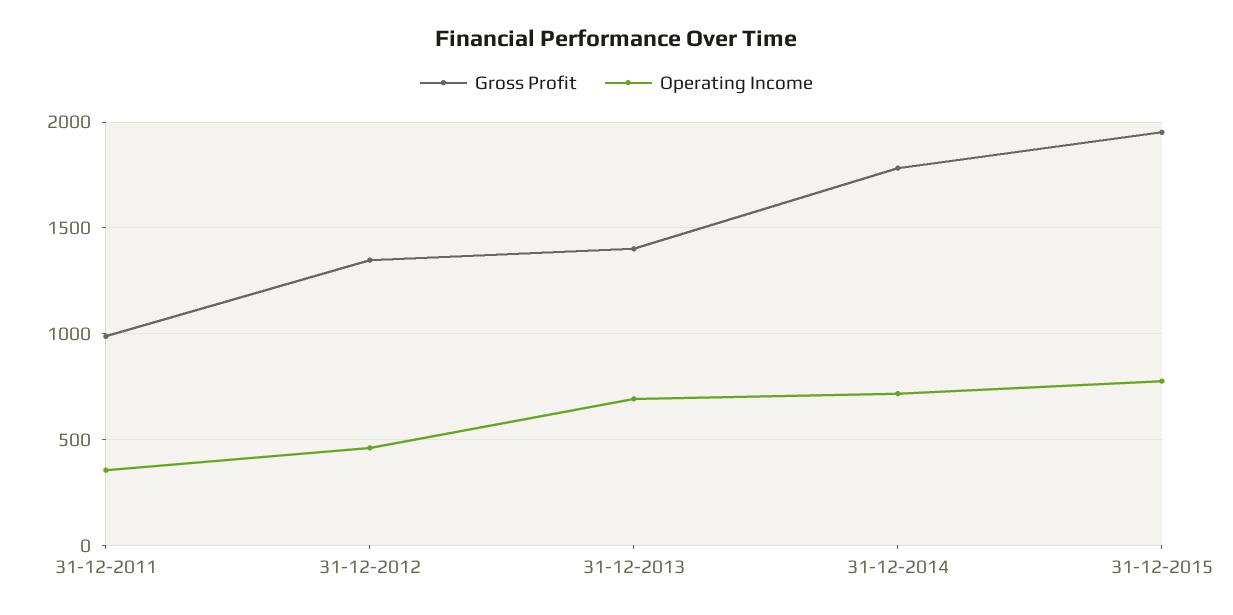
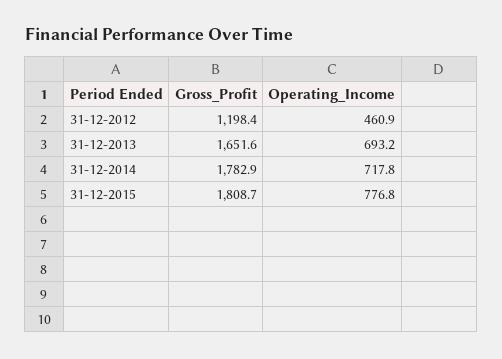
  {
    "Gross Profit": {
-     "31-12-2011": 1000,
-     "31-12-2012": 1350,
+     "31-12-2012": 1198.4,
-     "31-12-2013": 1400,
+     "31-12-2013": 1651.6,
      "31-12-2014": 1782.9,
-     "31-12-2015": 1950
+     "31-12-2015": 1808.7
    },
    "Operating Income": {
-     "31-12-2011": 350,
      "31-12-2012": 460.9,
      "31-12-2013": 693.2,
      "31-12-2014": 717.8,
      "31-12-2015": 776.8
    }
  }

